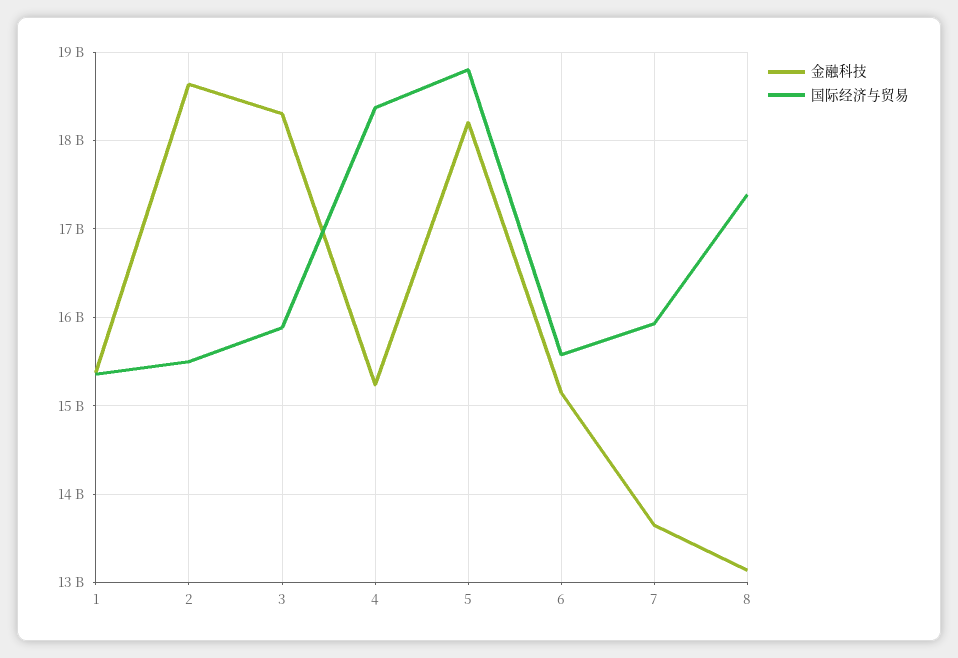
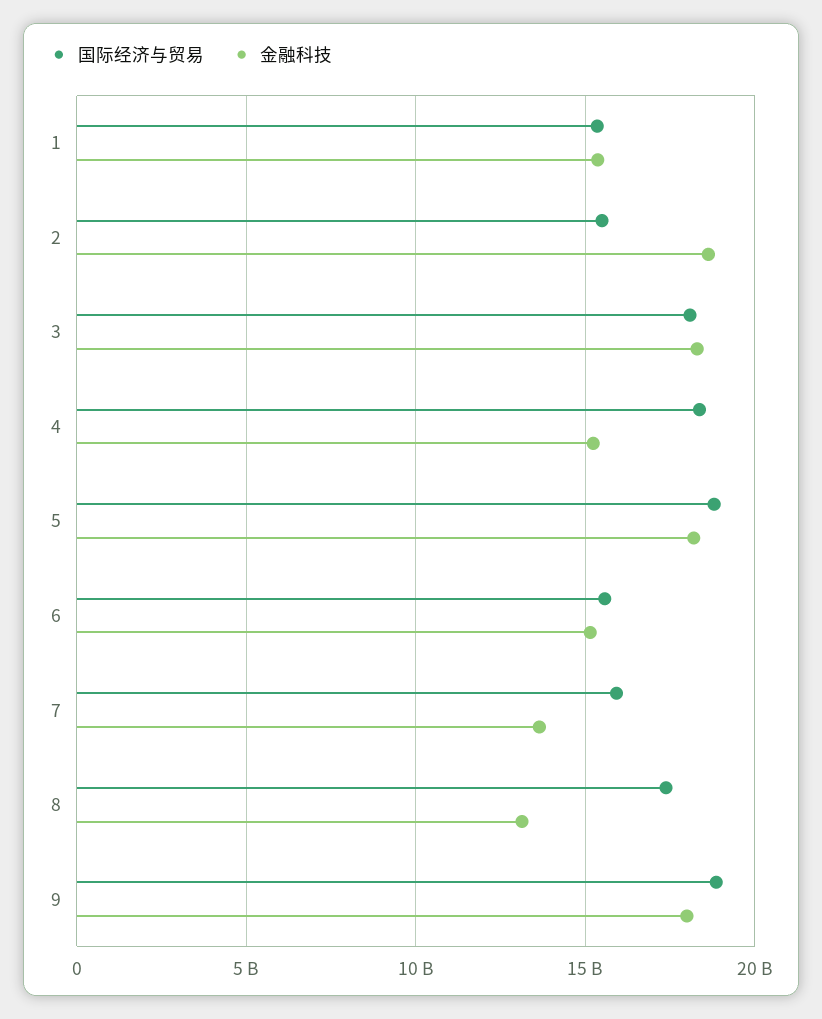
  {
    "金融科技": {
      "1": 15400000000,
      "2": 18600000000,
      "3": 18300000000,
      "4": 15200000000,
      "5": 18200000000,
      "6": 15100000000,
      "7": 13700000000,
-     "8": 13100000000
+     "8": 13100000000,
+     "9": 18000000000
    },
    "国际经济与贸易": {
      "1": 15400000000,
      "2": 15500000000,
-     "3": 15900000000,
+     "3": 18000000000,
      "4": 18400000000,
      "5": 18800000000,
      "6": 15600000000,
      "7": 15900000000,
-     "8": 17400000000
+     "8": 17400000000,
+     "9": 19000000000
    }
  }

